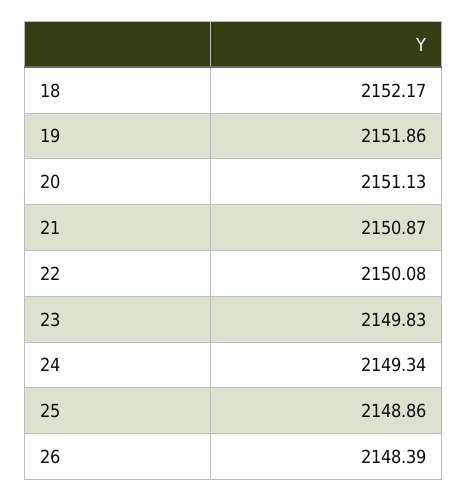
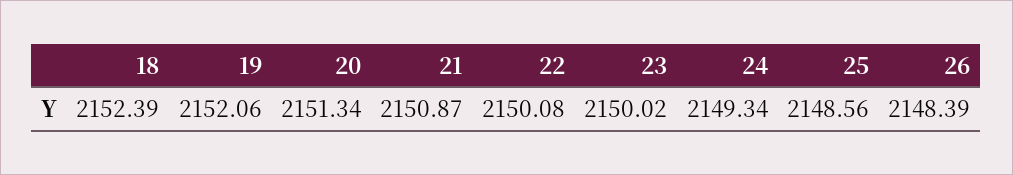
  {
-   "18": 2152.17,
+   "18": 2152.39,
-   "19": 2151.86,
+   "19": 2152.06,
-   "20": 2151.13,
+   "20": 2151.34,
    "21": 2150.87,
    "22": 2150.08,
-   "23": 2149.83,
+   "23": 2150.02,
    "24": 2149.34,
-   "25": 2148.86,
+   "25": 2148.56,
    "26": 2148.39
  }

